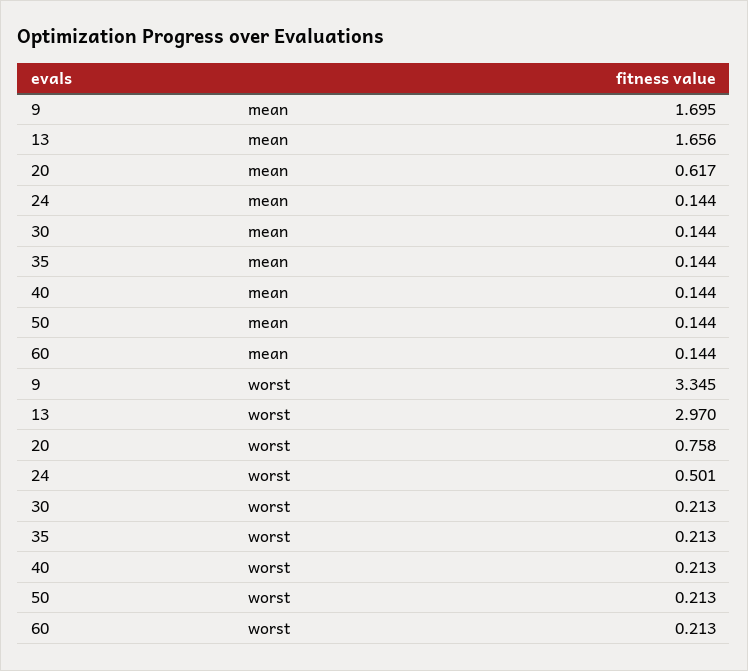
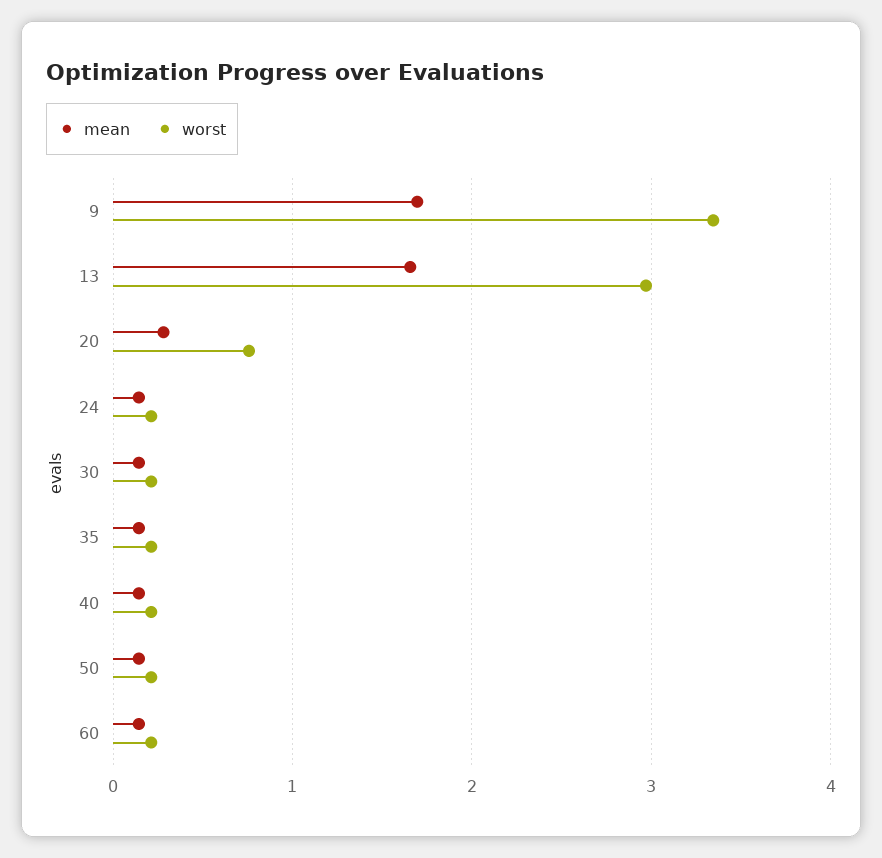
  {
    "mean": {
      "9": 1.695,
      "13": 1.656,
-     "20": 0.617,
+     "20": 0.3,
      "24": 0.144,
      "30": 0.144,
      "35": 0.144,
      "40": 0.144,
      "50": 0.144,
      "60": 0.144
    },
    "worst": {
      "9": 3.345,
      "13": 2.97,
      "20": 0.758,
-     "24": 0.501,
+     "24": 0.2,
      "30": 0.213,
      "35": 0.213,
      "40": 0.213,
      "50": 0.213,
      "60": 0.213
    }
  }

